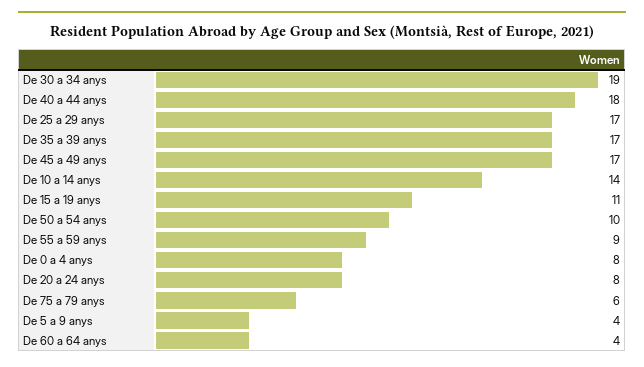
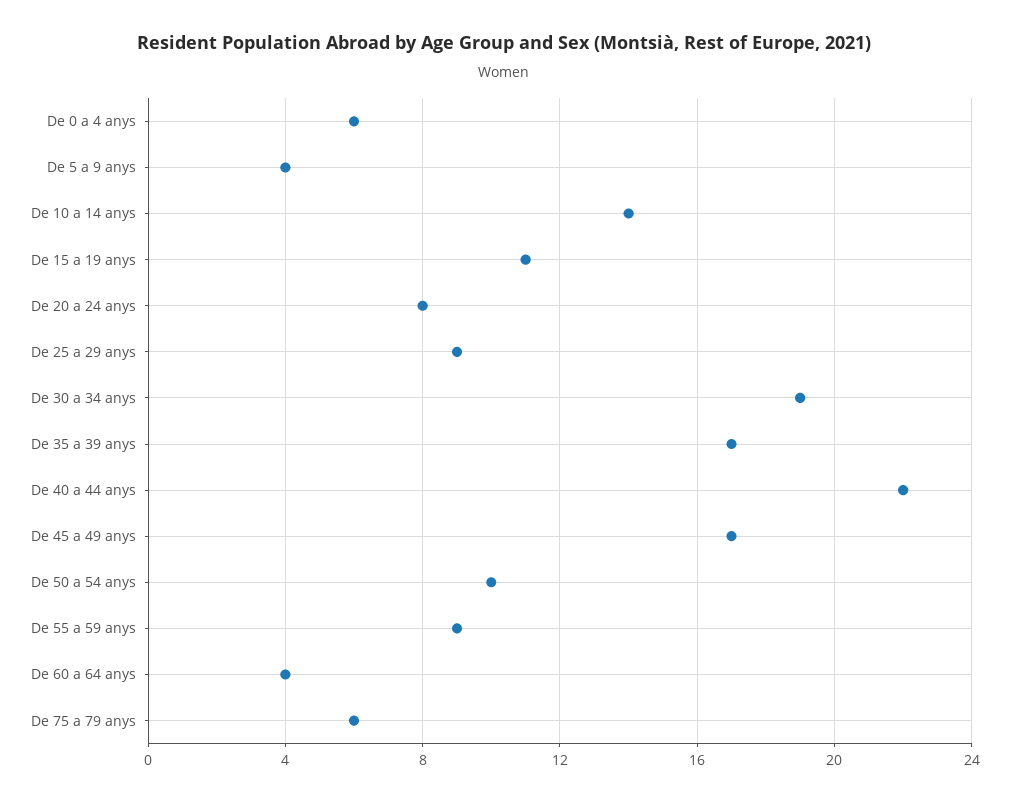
  {
    "De 30 a 34 anys": 19,
-   "De 40 a 44 anys": 18,
+   "De 40 a 44 anys": 22,
-   "De 25 a 29 anys": 17,
+   "De 25 a 29 anys": 9,
    "De 35 a 39 anys": 17,
    "De 45 a 49 anys": 17,
    "De 10 a 14 anys": 14,
    "De 15 a 19 anys": 11,
    "De 50 a 54 anys": 10,
    "De 55 a 59 anys": 9,
-   "De 0 a 4 anys": 8,
+   "De 0 a 4 anys": 6,
    "De 20 a 24 anys": 8,
    "De 75 a 79 anys": 6,
    "De 5 a 9 anys": 4,
    "De 60 a 64 anys": 4
  }

